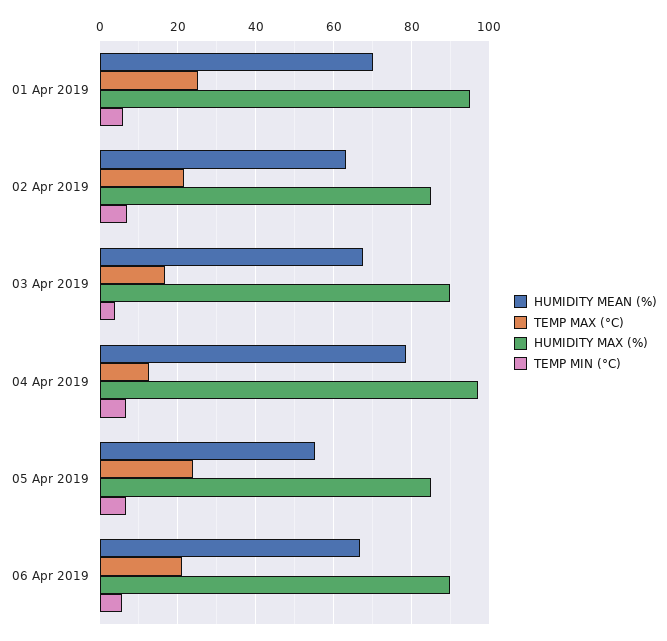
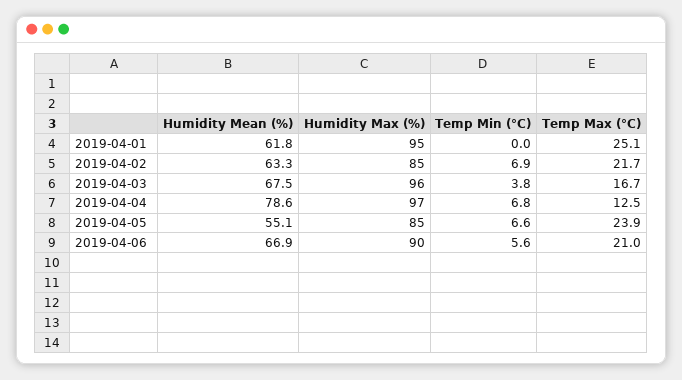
  {
    "HUMIDITY MEAN (%)": {
-     "01 Apr 2019": 70,
+     "01 Apr 2019": 61.8,
      "02 Apr 2019": 63.3,
      "03 Apr 2019": 67.5,
      "04 Apr 2019": 78.6,
      "05 Apr 2019": 55.1,
      "06 Apr 2019": 66.9
    },
    "TEMP MAX (°C)": {
      "01 Apr 2019": 25.1,
      "02 Apr 2019": 21.7,
      "03 Apr 2019": 16.7,
      "04 Apr 2019": 12.5,
      "05 Apr 2019": 23.9,
      "06 Apr 2019": 21
    },
    "HUMIDITY MAX (%)": {
      "01 Apr 2019": 95,
      "02 Apr 2019": 85,
-     "03 Apr 2019": 90,
+     "03 Apr 2019": 96,
      "04 Apr 2019": 97,
      "05 Apr 2019": 85,
      "06 Apr 2019": 90
    },
    "TEMP MIN (°C)": {
-     "01 Apr 2019": 6,
+     "01 Apr 2019": 0,
      "02 Apr 2019": 6.9,
      "03 Apr 2019": 3.8,
      "04 Apr 2019": 6.8,
      "05 Apr 2019": 6.6,
      "06 Apr 2019": 5.6
    }
  }

